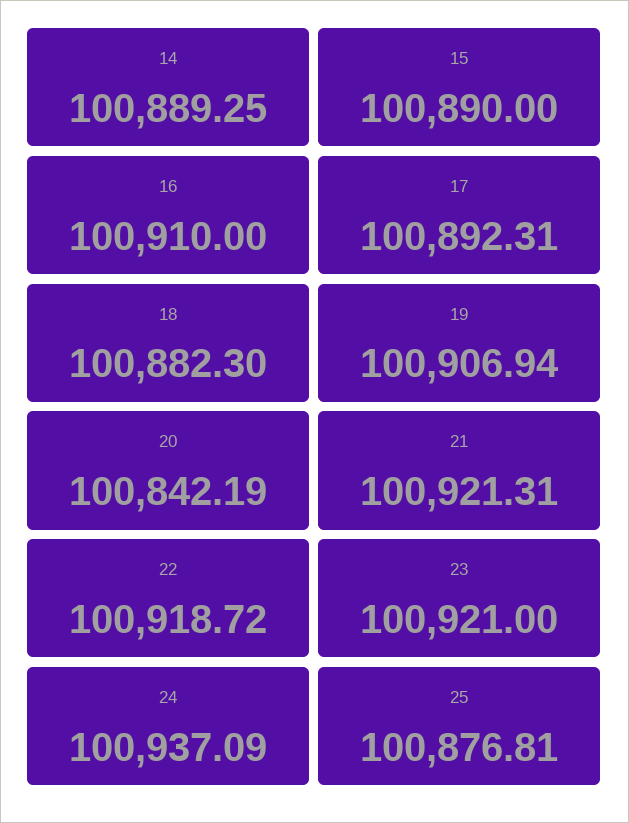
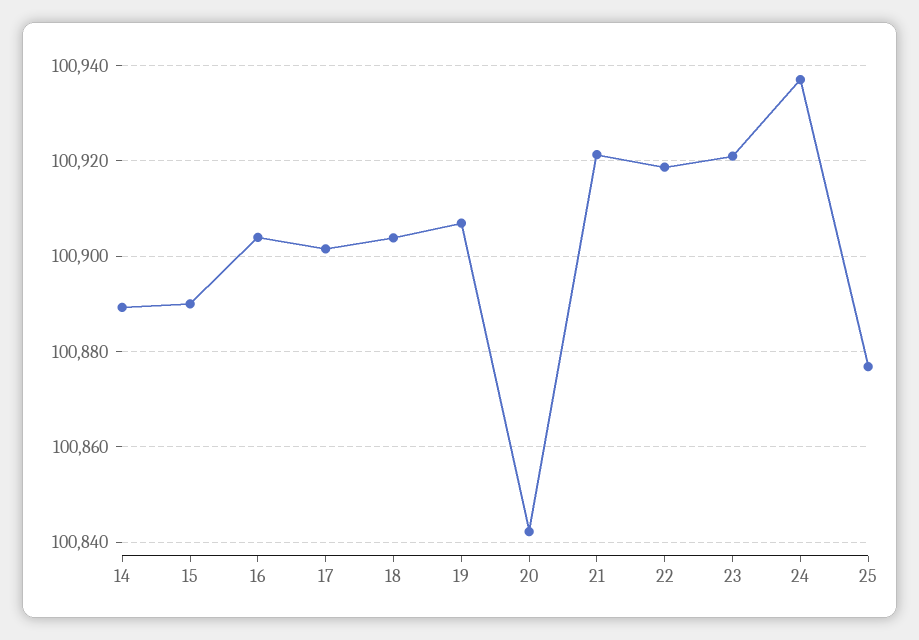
  {
    "14": 100889.25,
    "15": 100890,
-   "16": 100910,
+   "16": 100904,
-   "17": 100892.31,
+   "17": 100902,
-   "18": 100882.3,
+   "18": 100904,
    "19": 100906.94,
    "20": 100842.19,
    "21": 100921.31,
    "22": 100918.72,
    "23": 100921,
    "24": 100937.09,
    "25": 100876.81
  }

